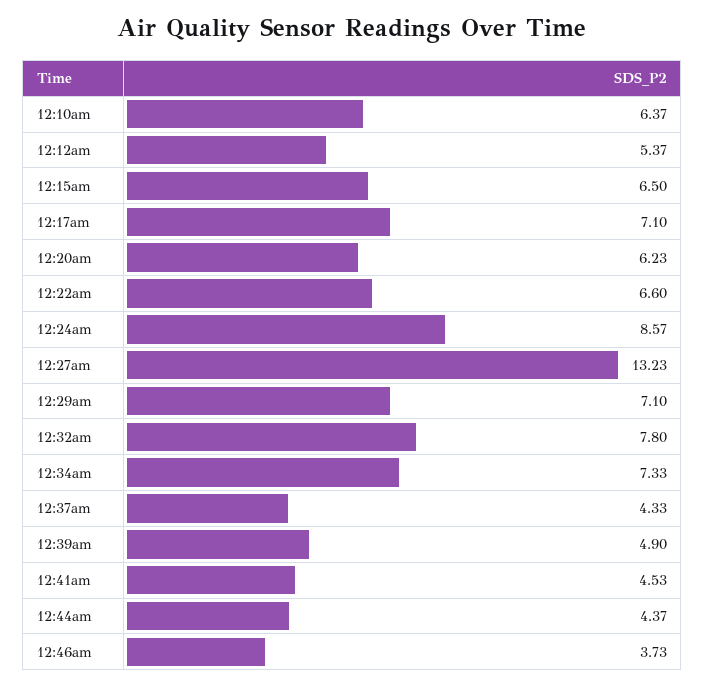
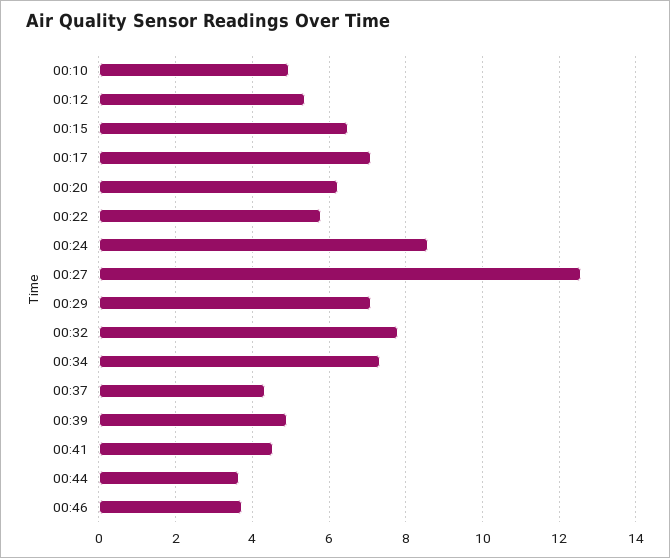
  {
-   "12:10am": 6.37,
+   "12:10am": 5,
    "12:12am": 5.37,
    "12:15am": 6.5,
    "12:17am": 7.1,
    "12:20am": 6.23,
-   "12:22am": 6.6,
+   "12:22am": 5.8,
    "12:24am": 8.57,
-   "12:27am": 13.23,
+   "12:27am": 12.6,
    "12:29am": 7.1,
    "12:32am": 7.8,
    "12:34am": 7.33,
    "12:37am": 4.33,
    "12:39am": 4.9,
    "12:41am": 4.53,
-   "12:44am": 4.37,
+   "12:44am": 3.6,
    "12:46am": 3.73
  }

